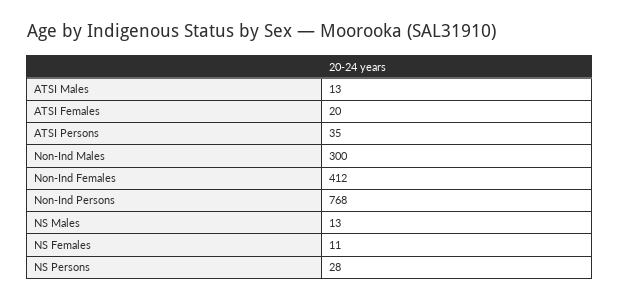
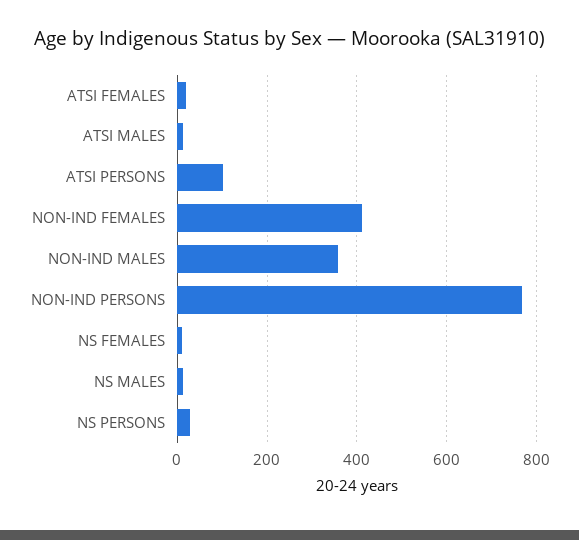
  {
    "ATSI Males": 13,
    "ATSI Females": 20,
-   "ATSI Persons": 35,
+   "ATSI Persons": 100,
-   "Non-Ind Males": 300,
+   "Non-Ind Males": 360,
    "Non-Ind Females": 412,
    "Non-Ind Persons": 768,
    "NS Males": 13,
    "NS Females": 11,
    "NS Persons": 28
  }

